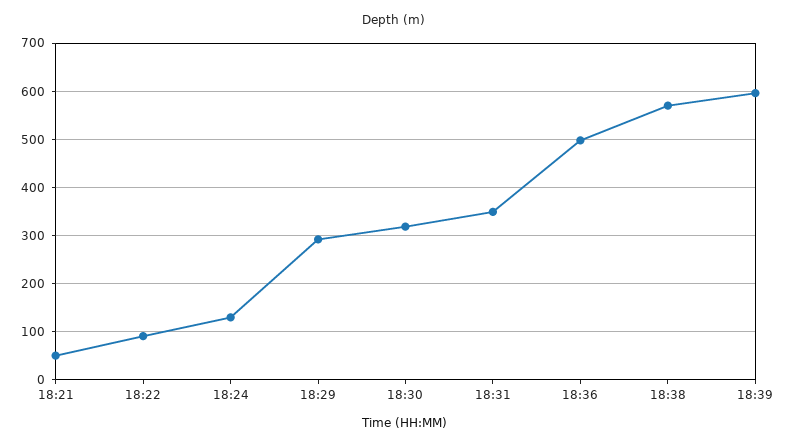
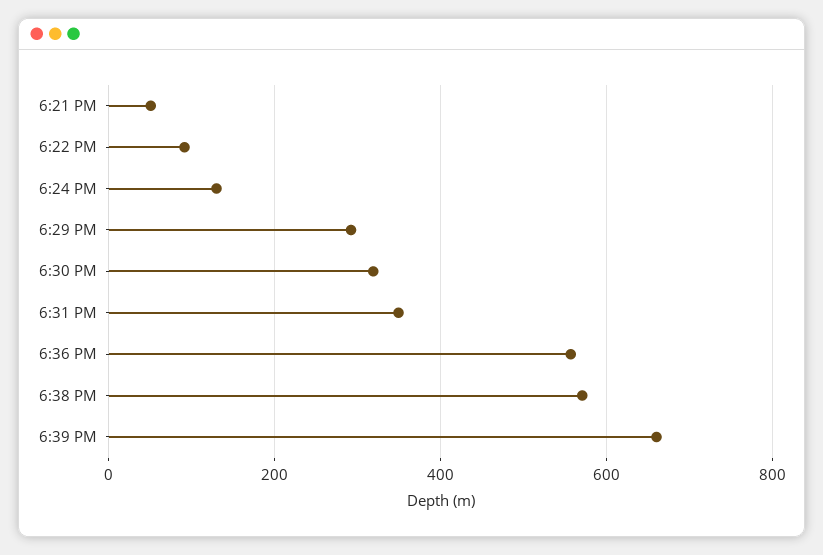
  {
    "18:21": 60,
    "18:22": 100,
    "18:24": 120,
    "18:29": 300,
    "18:30": 320,
    "18:31": 340,
-   "18:36": 500,
+   "18:36": 560,
    "18:38": 580,
-   "18:39": 600
+   "18:39": 660
  }

